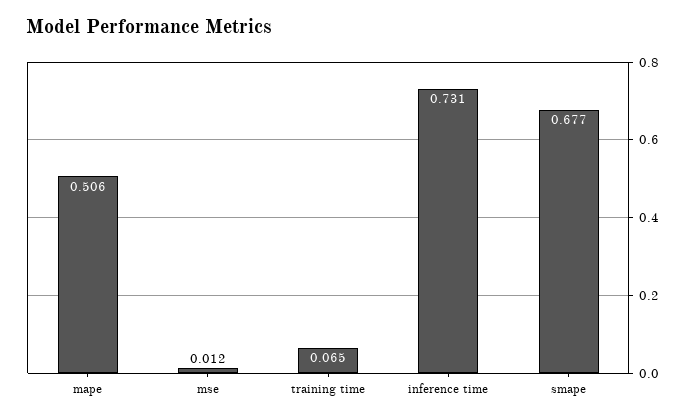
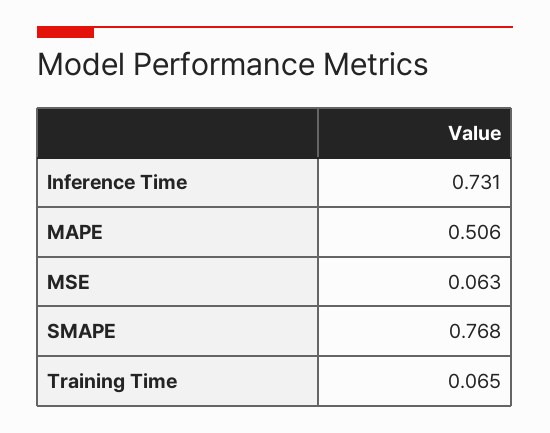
  {
    "mape": 0.506,
-   "mse": 0.012,
+   "mse": 0.063,
    "training time": 0.065,
    "inference time": 0.731,
-   "smape": 0.677
+   "smape": 0.768
  }

